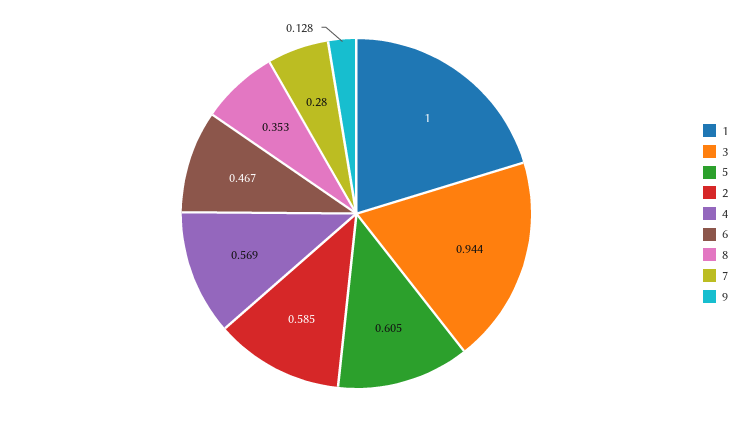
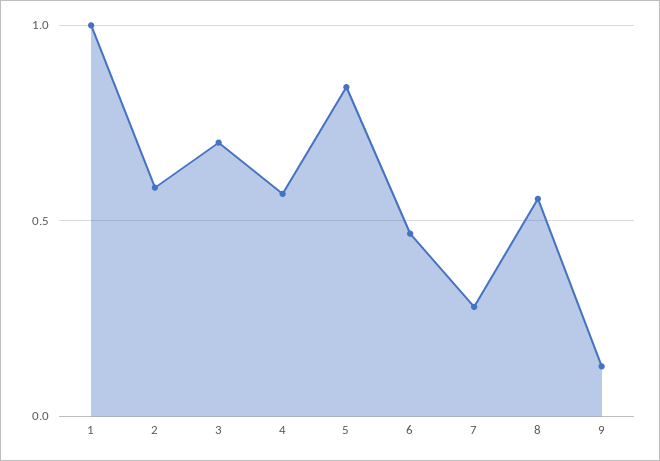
  {
    "1": 1,
-   "3": 0.944,
+   "3": 0.7,
-   "5": 0.605,
+   "5": 0.85,
    "2": 0.585,
    "4": 0.569,
    "6": 0.467,
-   "8": 0.353,
+   "8": 0.55,
    "7": 0.28,
    "9": 0.128
  }

